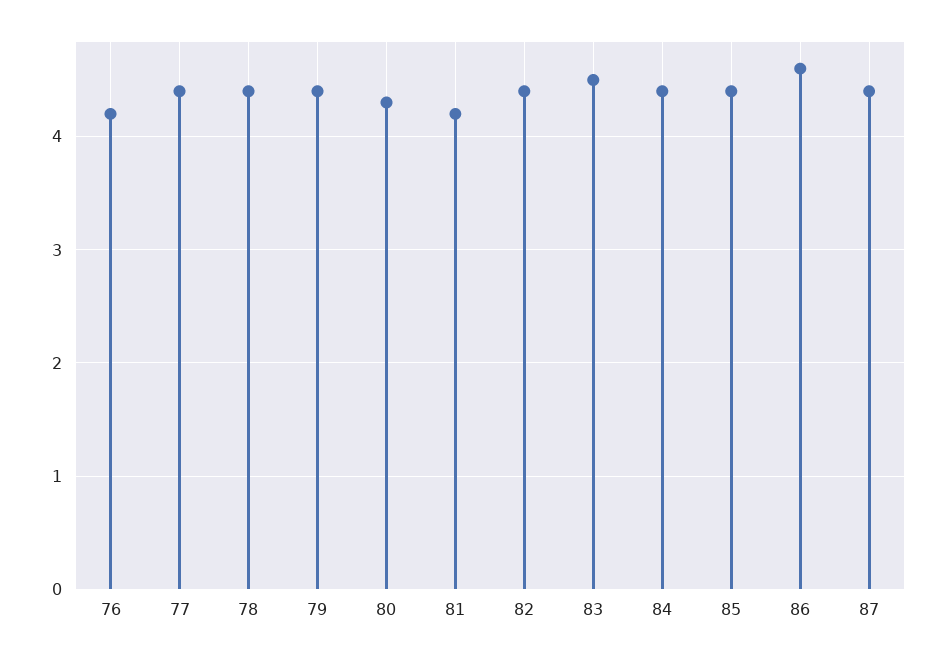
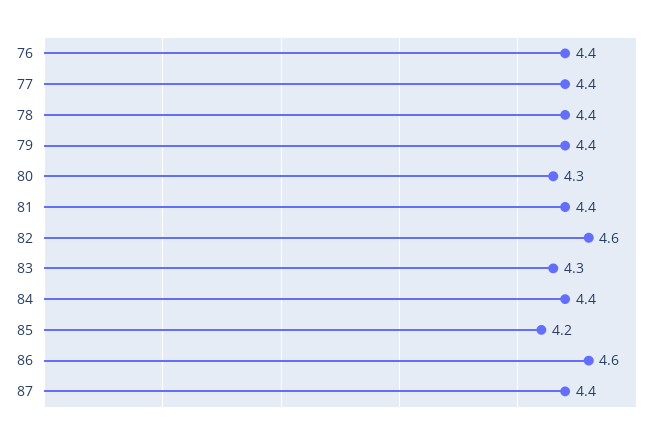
  {
-   "76": 4.2,
+   "76": 4.4,
    "77": 4.4,
    "78": 4.4,
    "79": 4.4,
    "80": 4.3,
-   "81": 4.2,
+   "81": 4.4,
-   "82": 4.4,
+   "82": 4.6,
-   "83": 4.5,
+   "83": 4.3,
    "84": 4.4,
-   "85": 4.4,
+   "85": 4.2,
    "86": 4.6,
    "87": 4.4
  }

